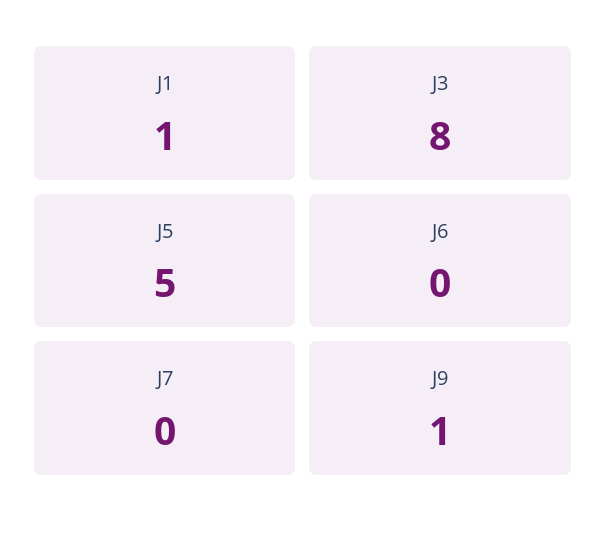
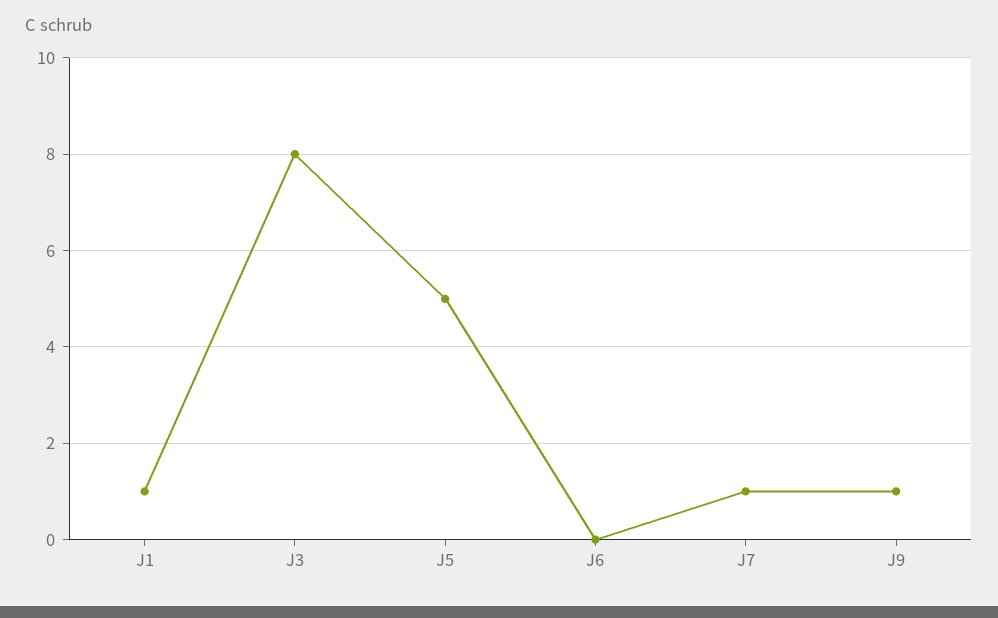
  {
    "J1": 1,
    "J3": 8,
    "J5": 5,
    "J6": 0,
-   "J7": 0,
+   "J7": 1,
    "J9": 1
  }

